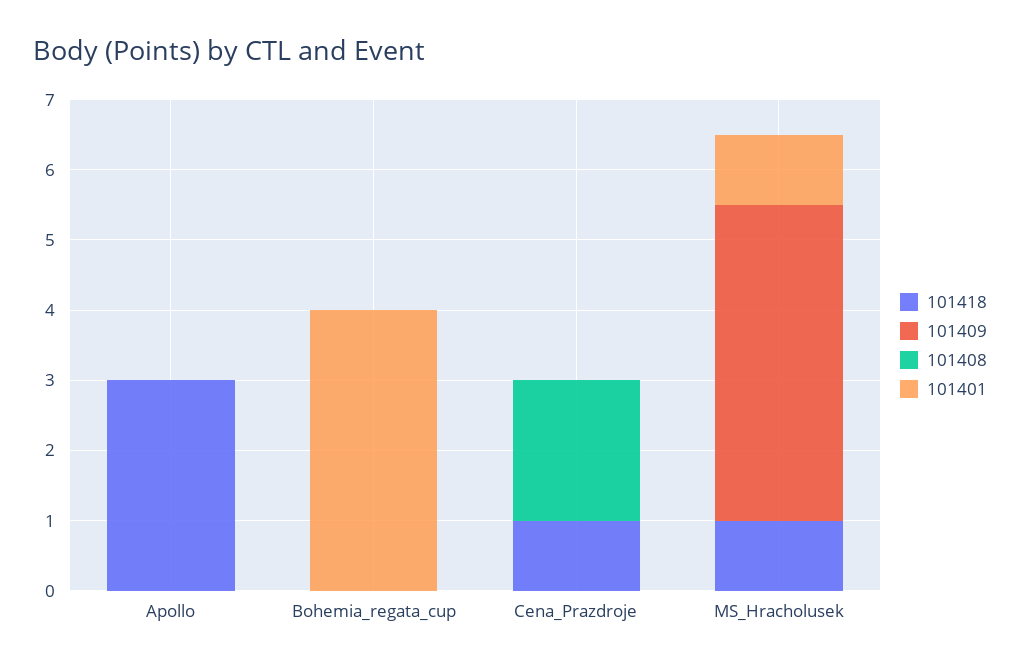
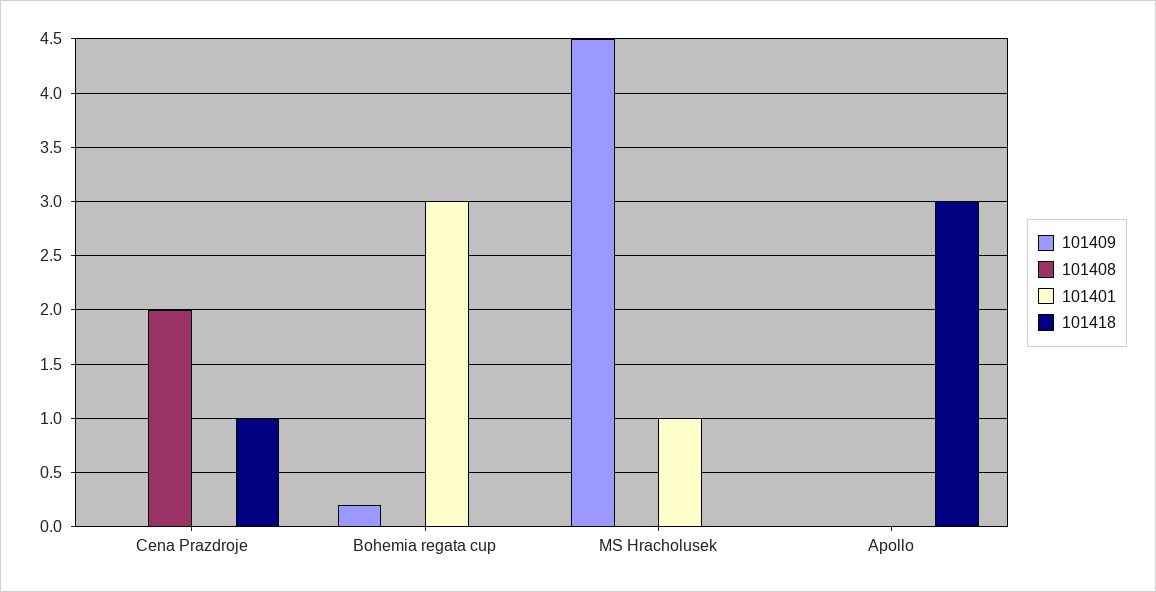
  {
    "101418": {
      "Apollo": 3,
      "Bohemia_regata_cup": 0,
      "Cena_Prazdroje": 1,
-     "MS_Hracholusek": 1
+     "MS_Hracholusek": 0
    },
    "101409": {
      "Apollo": 0,
-     "Bohemia_regata_cup": 0,
+     "Bohemia_regata_cup": 0.2,
      "Cena_Prazdroje": 0,
      "MS_Hracholusek": 4.5
    },
    "101408": {
      "Apollo": 0,
      "Bohemia_regata_cup": 0,
      "Cena_Prazdroje": 2,
      "MS_Hracholusek": 0
    },
    "101401": {
      "Apollo": 0,
-     "Bohemia_regata_cup": 4,
+     "Bohemia_regata_cup": 3,
      "Cena_Prazdroje": 0,
      "MS_Hracholusek": 1
    }
  }

